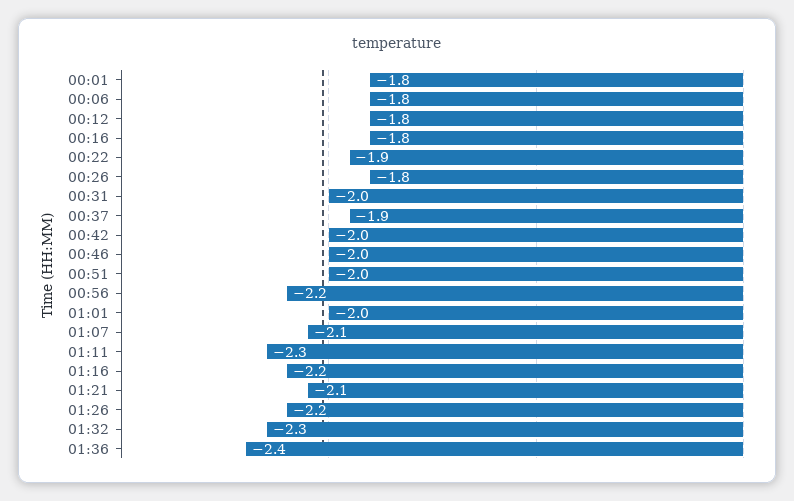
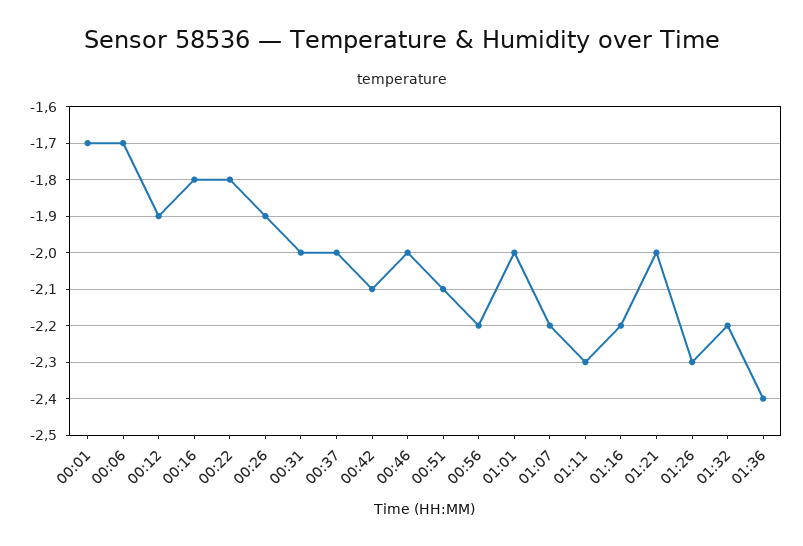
  {
-   "00:01": -1.8,
+   "00:01": -1.7,
-   "00:06": -1.8,
+   "00:06": -1.7,
-   "00:12": -1.8,
+   "00:12": -1.9,
    "00:16": -1.8,
-   "00:22": -1.9,
+   "00:22": -1.8,
-   "00:26": -1.8,
+   "00:26": -1.9,
    "00:31": -2,
-   "00:37": -1.9,
+   "00:37": -2,
-   "00:42": -2,
+   "00:42": -2.1,
    "00:46": -2,
-   "00:51": -2,
+   "00:51": -2.1,
    "00:56": -2.2,
    "01:01": -2,
-   "01:07": -2.1,
+   "01:07": -2.2,
    "01:11": -2.3,
    "01:16": -2.2,
-   "01:21": -2.1,
+   "01:21": -2,
-   "01:26": -2.2,
+   "01:26": -2.3,
-   "01:32": -2.3,
+   "01:32": -2.2,
    "01:36": -2.4
  }

